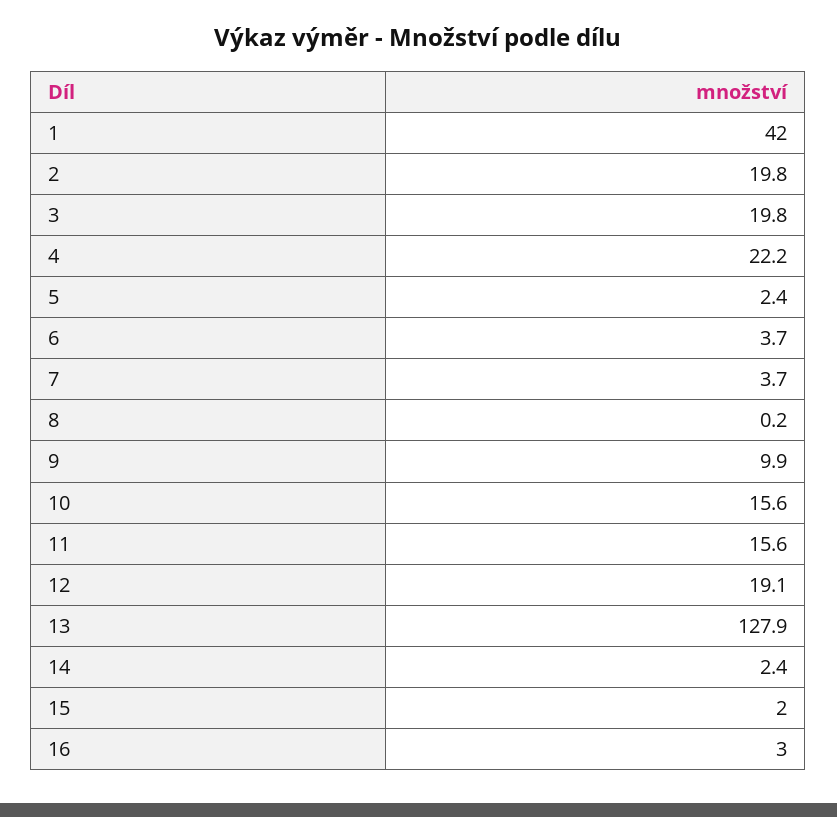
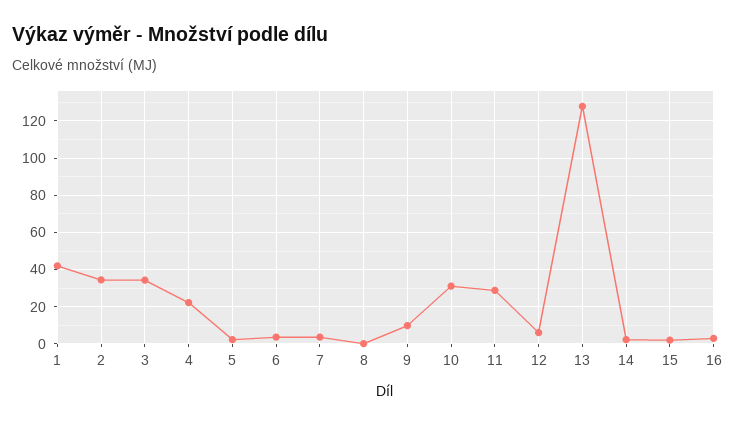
  {
    "1": 42,
-   "2": 19.8,
+   "2": 35,
-   "3": 19.8,
+   "3": 35,
    "4": 22.2,
    "5": 2.4,
    "6": 3.7,
    "7": 3.7,
    "8": 0.2,
    "9": 9.9,
-   "10": 15.6,
+   "10": 30,
-   "11": 15.6,
+   "11": 30,
-   "12": 19.1,
+   "12": 5,
    "13": 127.9,
    "14": 2.4,
    "15": 2,
    "16": 3
  }

